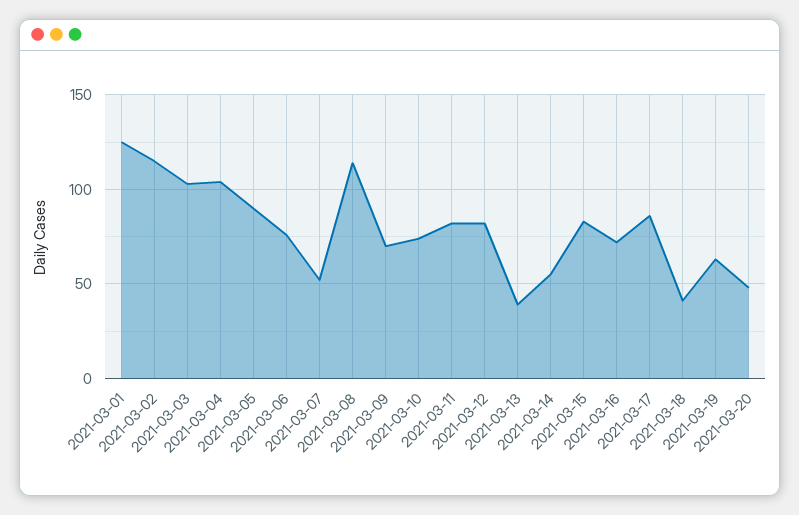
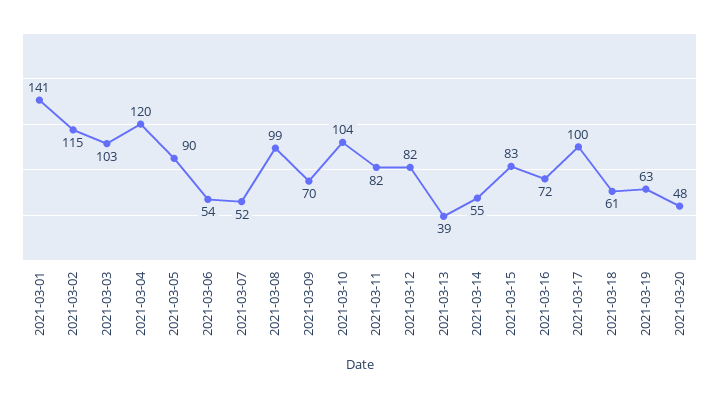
  {
-   "2021-03-01": 125,
+   "2021-03-01": 141,
    "2021-03-02": 115,
    "2021-03-03": 103,
-   "2021-03-04": 105,
+   "2021-03-04": 120,
    "2021-03-05": 90,
-   "2021-03-06": 75,
+   "2021-03-06": 54,
    "2021-03-07": 52,
-   "2021-03-08": 115,
+   "2021-03-08": 99,
    "2021-03-09": 70,
-   "2021-03-10": 75,
+   "2021-03-10": 104,
    "2021-03-11": 82,
    "2021-03-12": 82,
    "2021-03-13": 39,
    "2021-03-14": 55,
    "2021-03-15": 83,
    "2021-03-16": 72,
-   "2021-03-17": 85,
+   "2021-03-17": 100,
-   "2021-03-18": 40,
+   "2021-03-18": 61,
    "2021-03-19": 63,
    "2021-03-20": 48
  }

